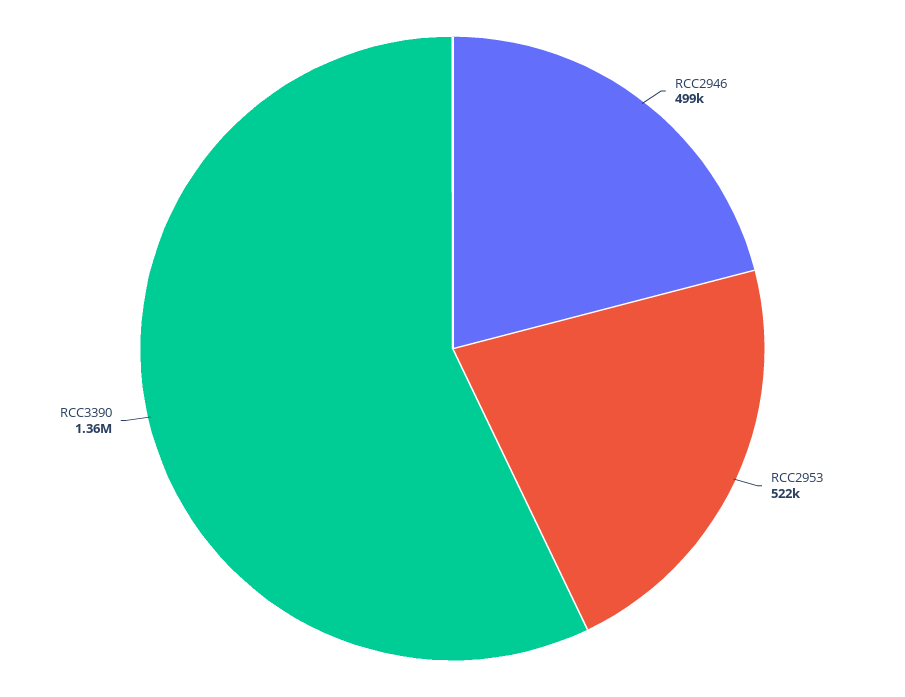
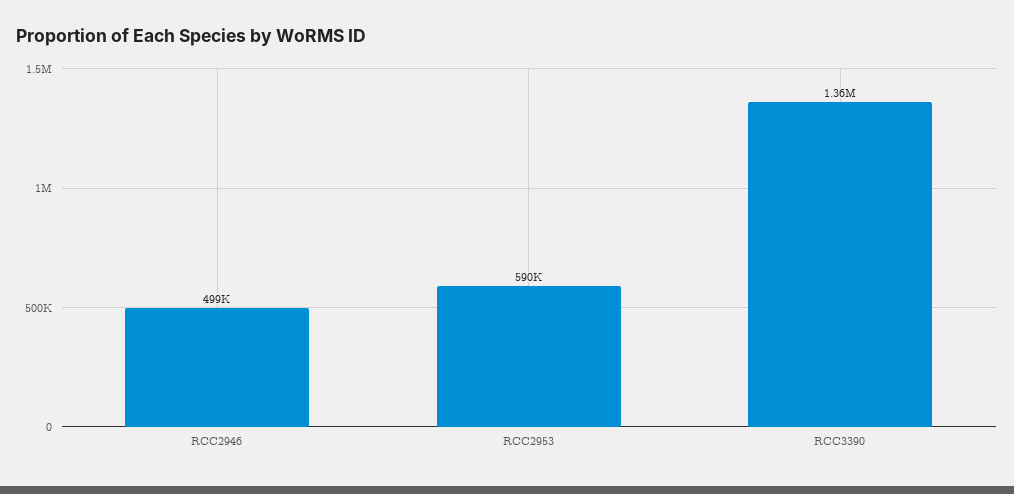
  {
    "RCC2946": 499000,
-   "RCC2953": 522000,
+   "RCC2953": 590000,
    "RCC3390": 1360000
  }

